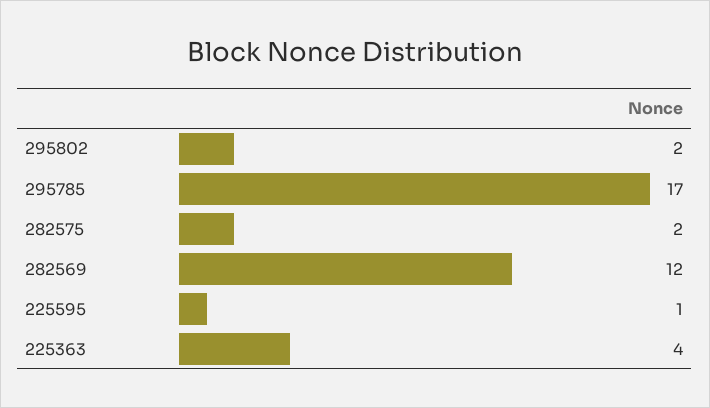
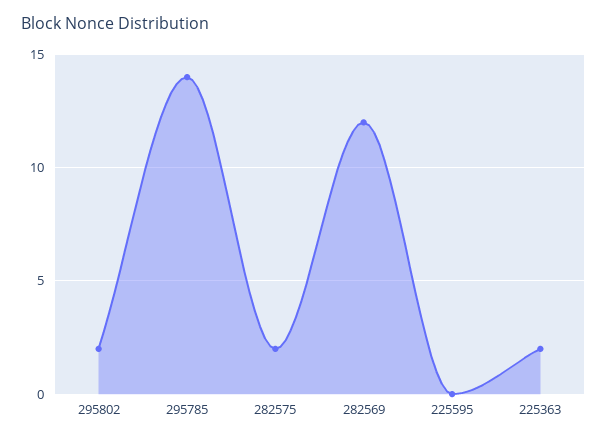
  {
    "295802": 2,
-   "295785": 17,
+   "295785": 14,
    "282575": 2,
    "282569": 12,
-   "225595": 1,
+   "225595": 0,
-   "225363": 4
+   "225363": 2
  }

